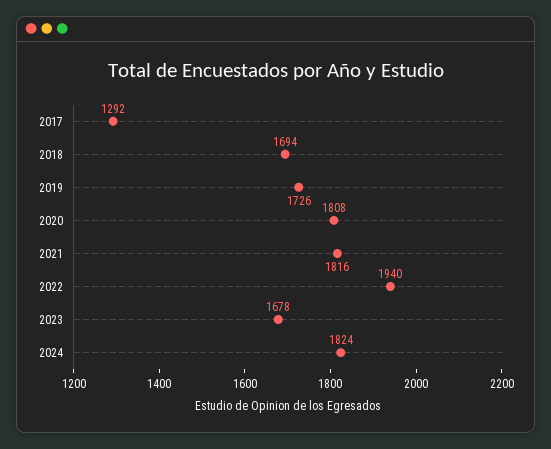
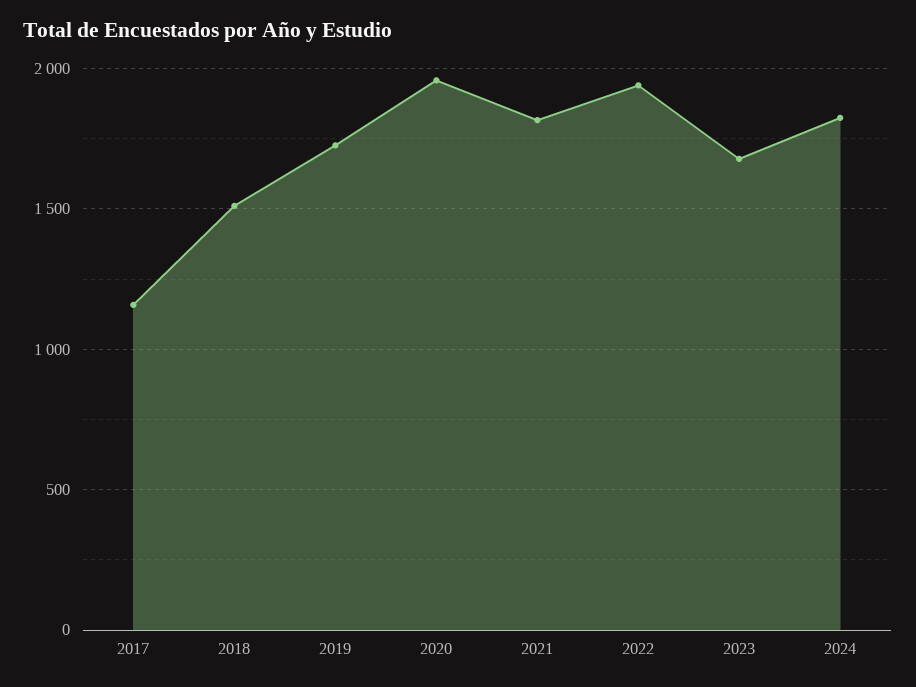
  {
-   "2017": 1292,
+   "2017": 1150,
-   "2018": 1694,
+   "2018": 1500,
    "2019": 1726,
-   "2020": 1808,
+   "2020": 1950,
    "2021": 1816,
    "2022": 1940,
    "2023": 1678,
    "2024": 1824
  }

